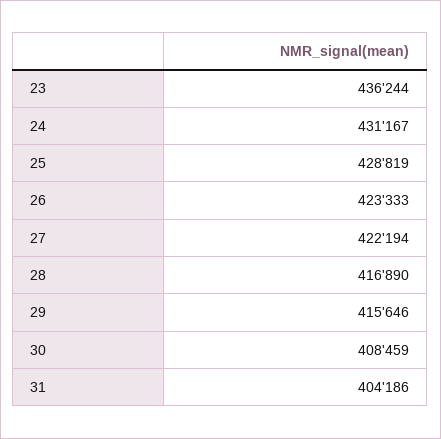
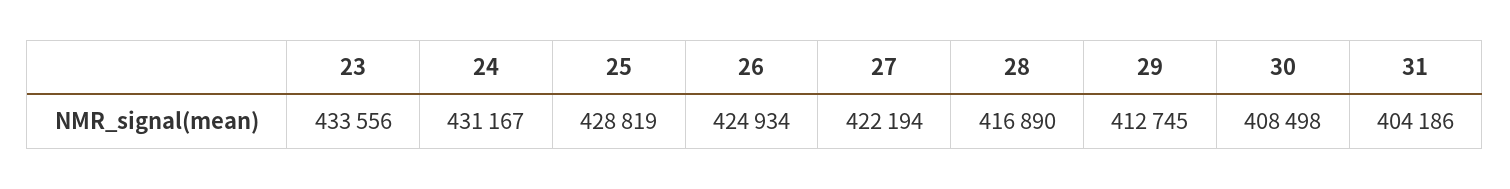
  {
-   "23": 436244,
+   "23": 433556,
    "24": 431167,
    "25": 428819,
-   "26": 423333,
+   "26": 424934,
    "27": 422194,
    "28": 416890,
-   "29": 415646,
+   "29": 412745,
-   "30": 408459,
+   "30": 408498,
    "31": 404186
  }

